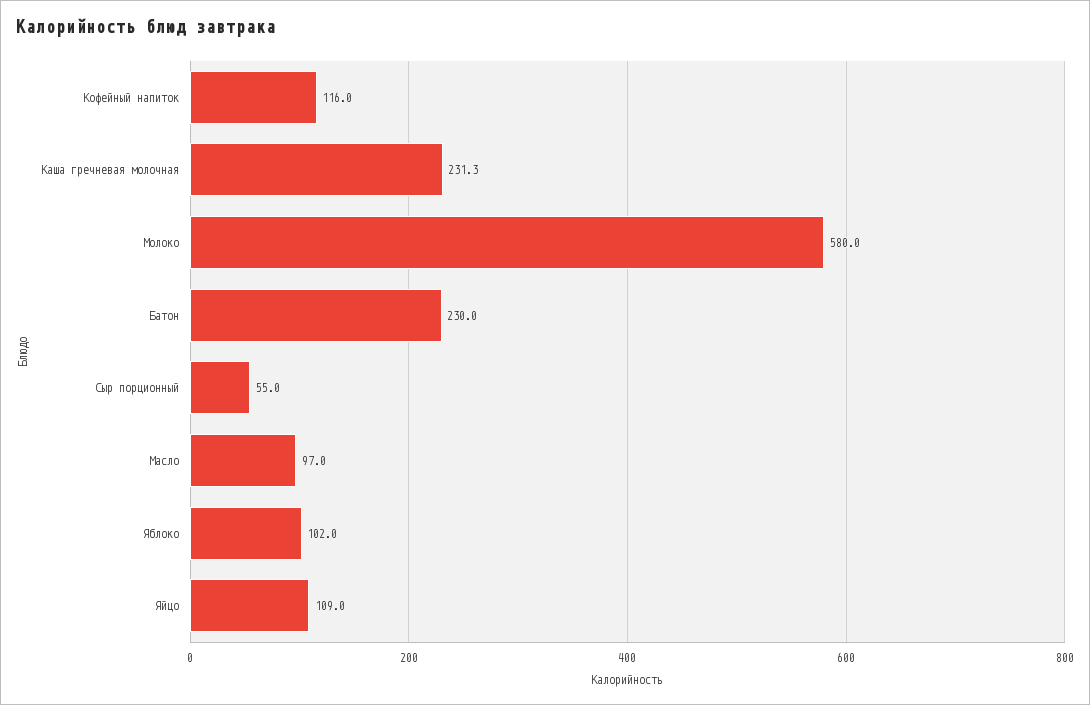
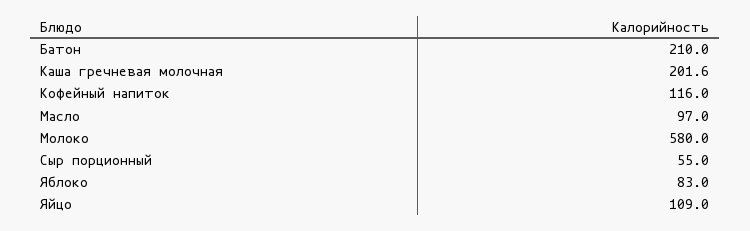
  {
    "Кофейный напиток": 116,
-   "Каша гречневая молочная": 231.3,
+   "Каша гречневая молочная": 201.6,
    "Молоко": 580,
-   "Батон": 230,
+   "Батон": 210,
    "Сыр порционный": 55,
    "Масло": 97,
-   "Яблоко": 102,
+   "Яблоко": 83,
    "Яйцо": 109
  }

